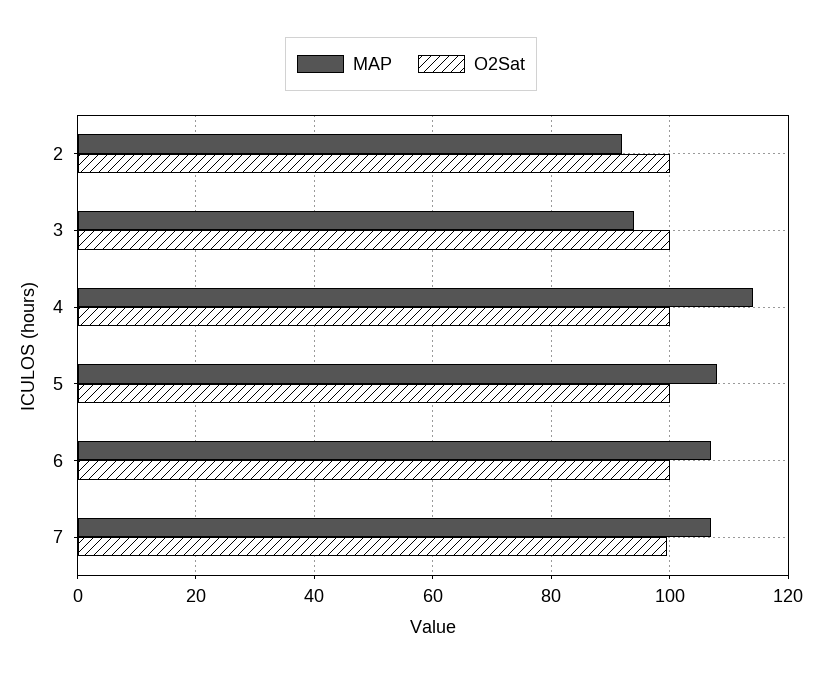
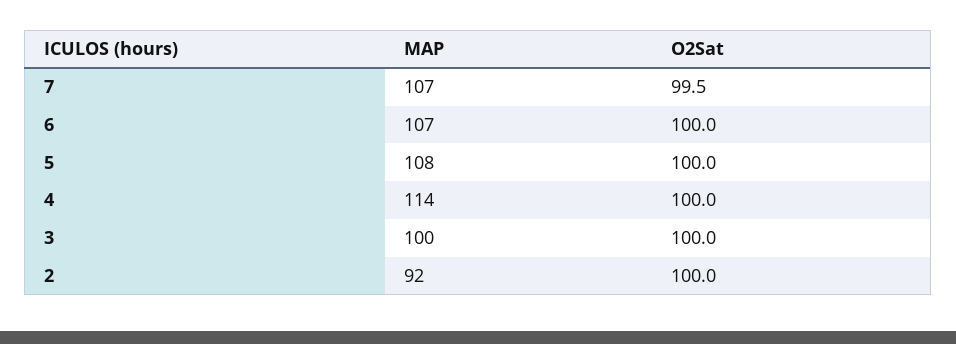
  {
    "MAP": {
      "2": 92,
-     "3": 94,
+     "3": 100,
      "4": 114,
      "5": 108,
      "6": 107,
      "7": 107
    },
    "O2Sat": {
      "2": 100,
      "3": 100,
      "4": 100,
      "5": 100,
      "6": 100,
      "7": 99.5
    }
  }

